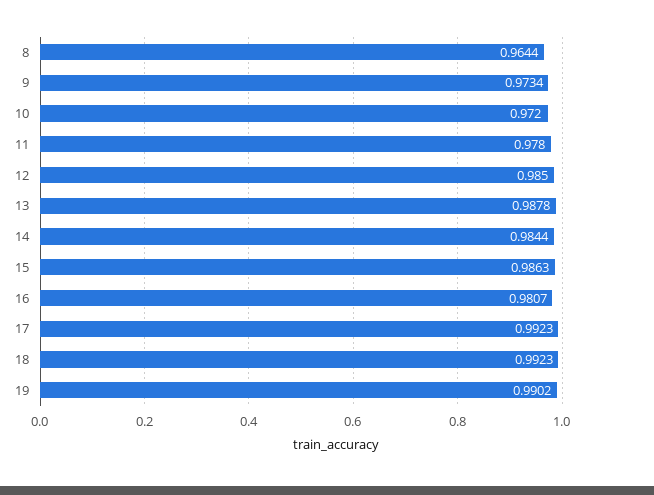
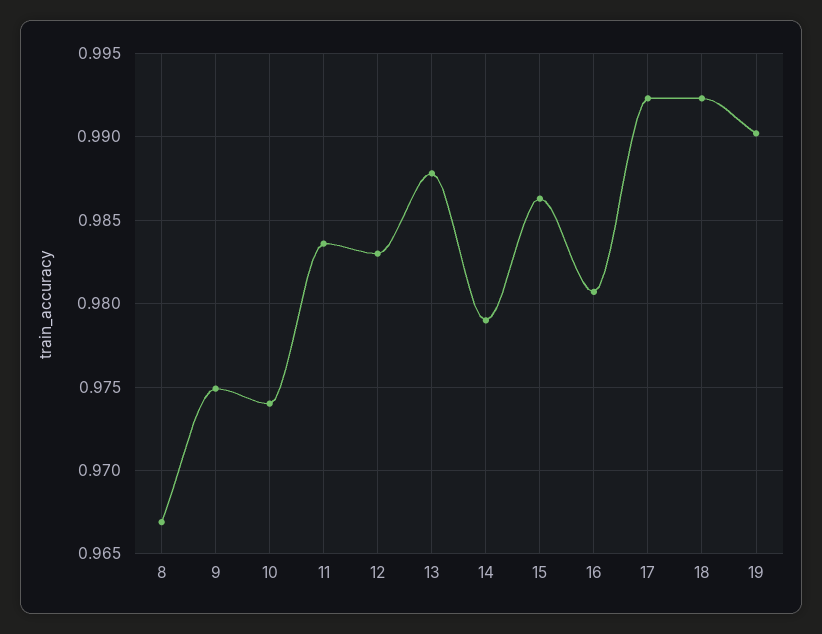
  {
-   "8": 0.9644,
+   "8": 0.967,
-   "9": 0.9734,
+   "9": 0.975,
-   "10": 0.972,
+   "10": 0.974,
-   "11": 0.978,
+   "11": 0.9835,
-   "12": 0.985,
+   "12": 0.983,
    "13": 0.9878,
-   "14": 0.9844,
+   "14": 0.979,
    "15": 0.9863,
    "16": 0.9807,
    "17": 0.9923,
    "18": 0.9923,
    "19": 0.9902
  }

